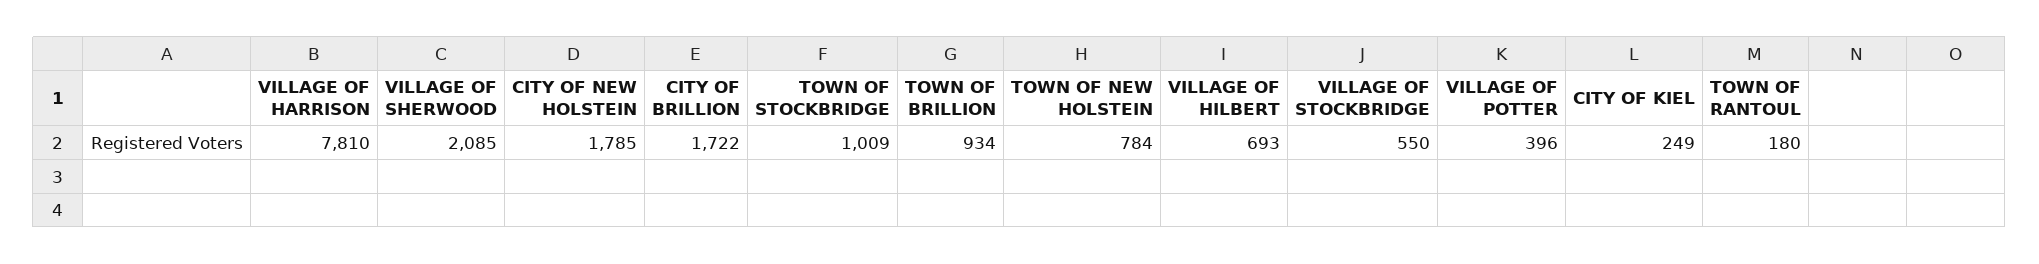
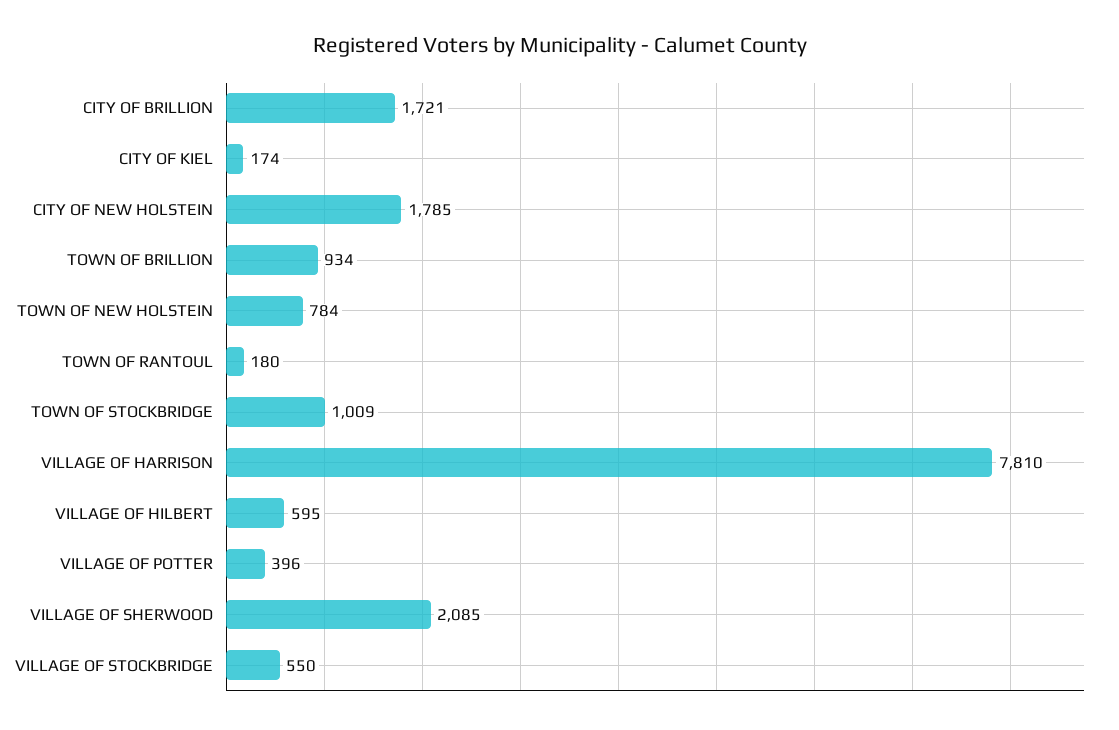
  {
    "VILLAGE OF HARRISON": 7810,
    "VILLAGE OF SHERWOOD": 2085,
    "CITY OF NEW HOLSTEIN": 1785,
-   "CITY OF BRILLION": 1722,
+   "CITY OF BRILLION": 1721,
    "TOWN OF STOCKBRIDGE": 1009,
    "TOWN OF BRILLION": 934,
    "TOWN OF NEW HOLSTEIN": 784,
-   "VILLAGE OF HILBERT": 693,
+   "VILLAGE OF HILBERT": 595,
    "VILLAGE OF STOCKBRIDGE": 550,
    "VILLAGE OF POTTER": 396,
-   "CITY OF KIEL": 249,
+   "CITY OF KIEL": 174,
    "TOWN OF RANTOUL": 180
  }

